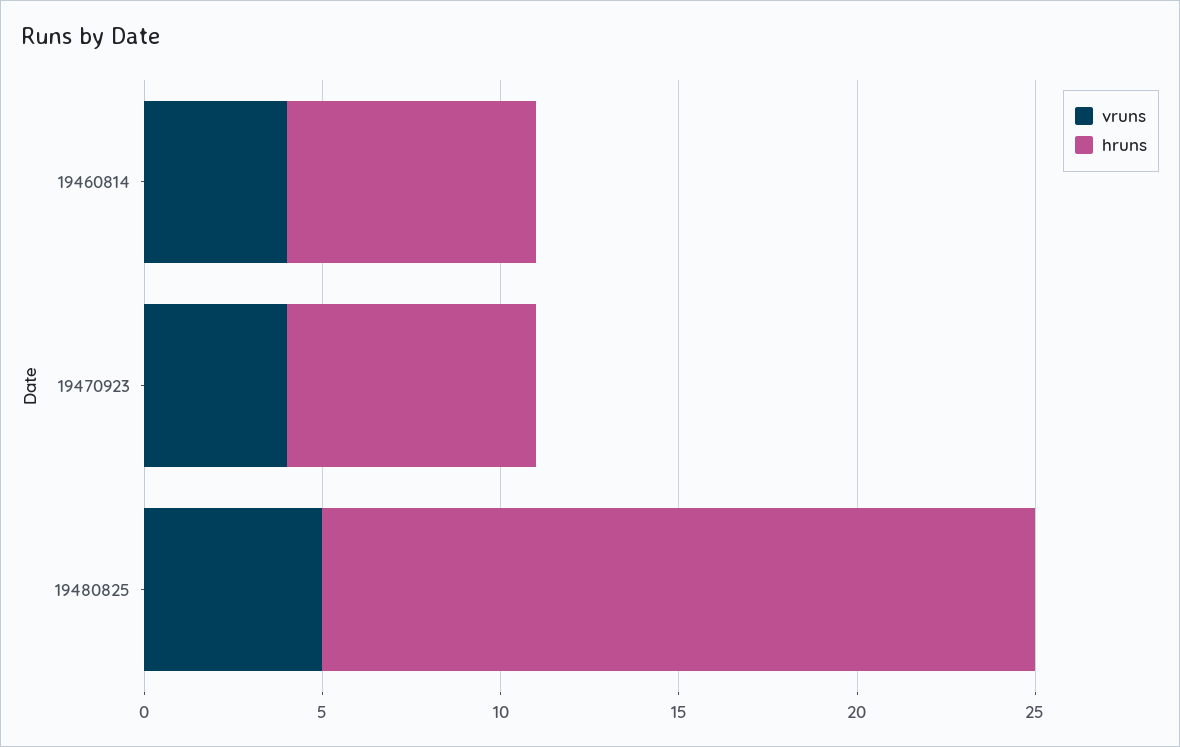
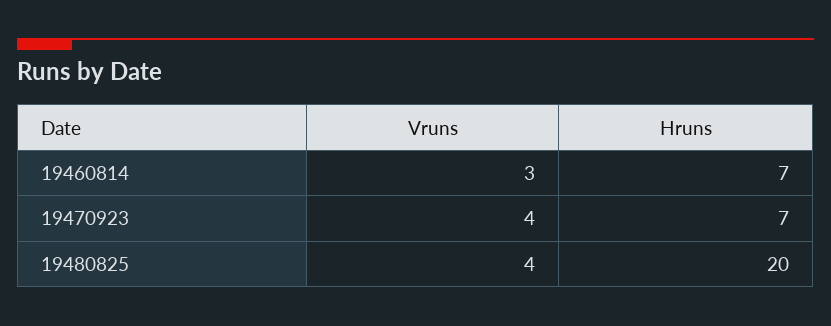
  {
    "vruns": {
-     "19460814": 4,
+     "19460814": 3,
      "19470923": 4,
-     "19480825": 5
+     "19480825": 4
    },
    "hruns": {
      "19460814": 7,
      "19470923": 7,
      "19480825": 20
    }
  }

